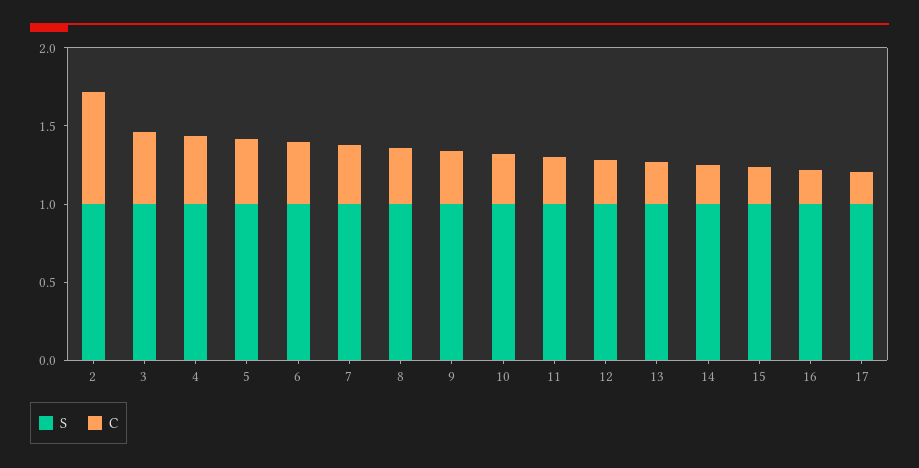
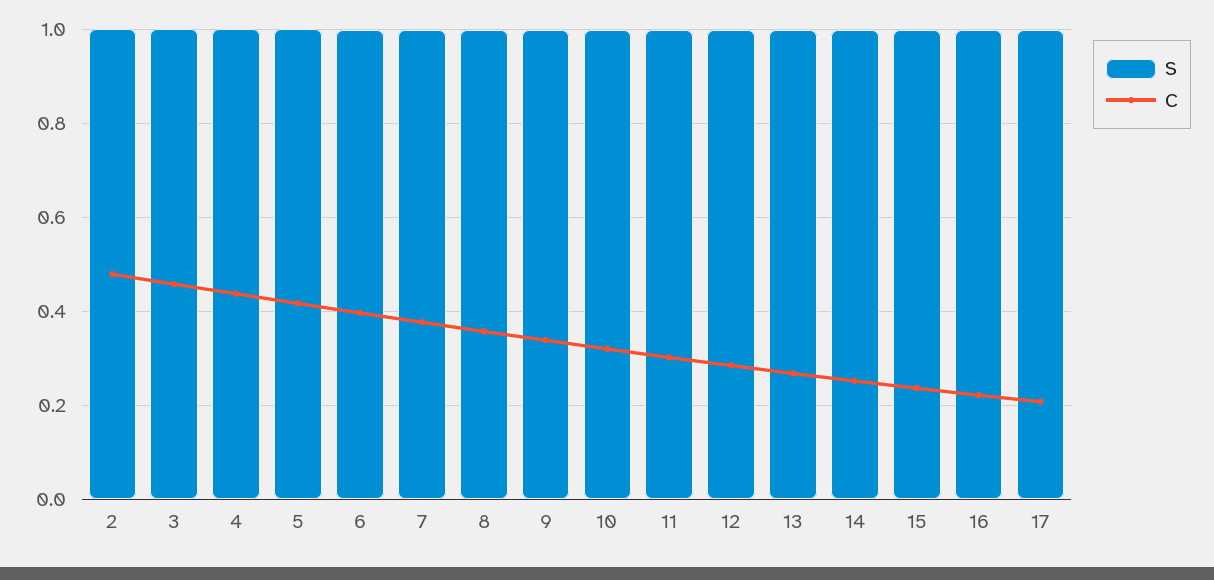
  {
    "S": {
      "2": 1,
      "3": 1,
      "4": 1,
      "5": 1,
      "6": 1,
      "7": 1,
      "8": 1,
      "9": 1,
      "10": 1,
      "11": 1,
      "12": 1,
      "13": 1,
      "14": 1,
      "15": 1,
      "16": 1,
      "17": 1
    },
    "C": {
-     "2": 0.7,
+     "2": 0.48,
      "3": 0.46,
      "4": 0.44,
      "5": 0.42,
      "6": 0.4,
      "7": 0.38,
      "8": 0.36,
      "9": 0.34,
      "10": 0.32,
      "11": 0.3,
      "12": 0.28,
      "13": 0.26,
      "14": 0.26,
      "15": 0.24,
      "16": 0.22,
      "17": 0.2
    }
  }

